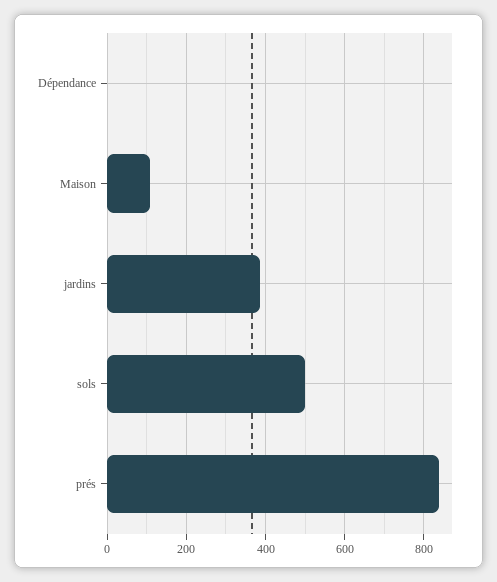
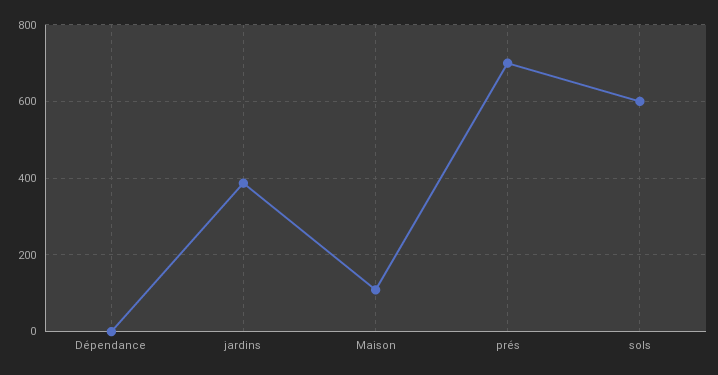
  {
    "Dépendance": 0,
    "Maison": 100,
    "jardins": 380,
-   "sols": 500,
+   "sols": 600,
-   "prés": 840
+   "prés": 700
  }

